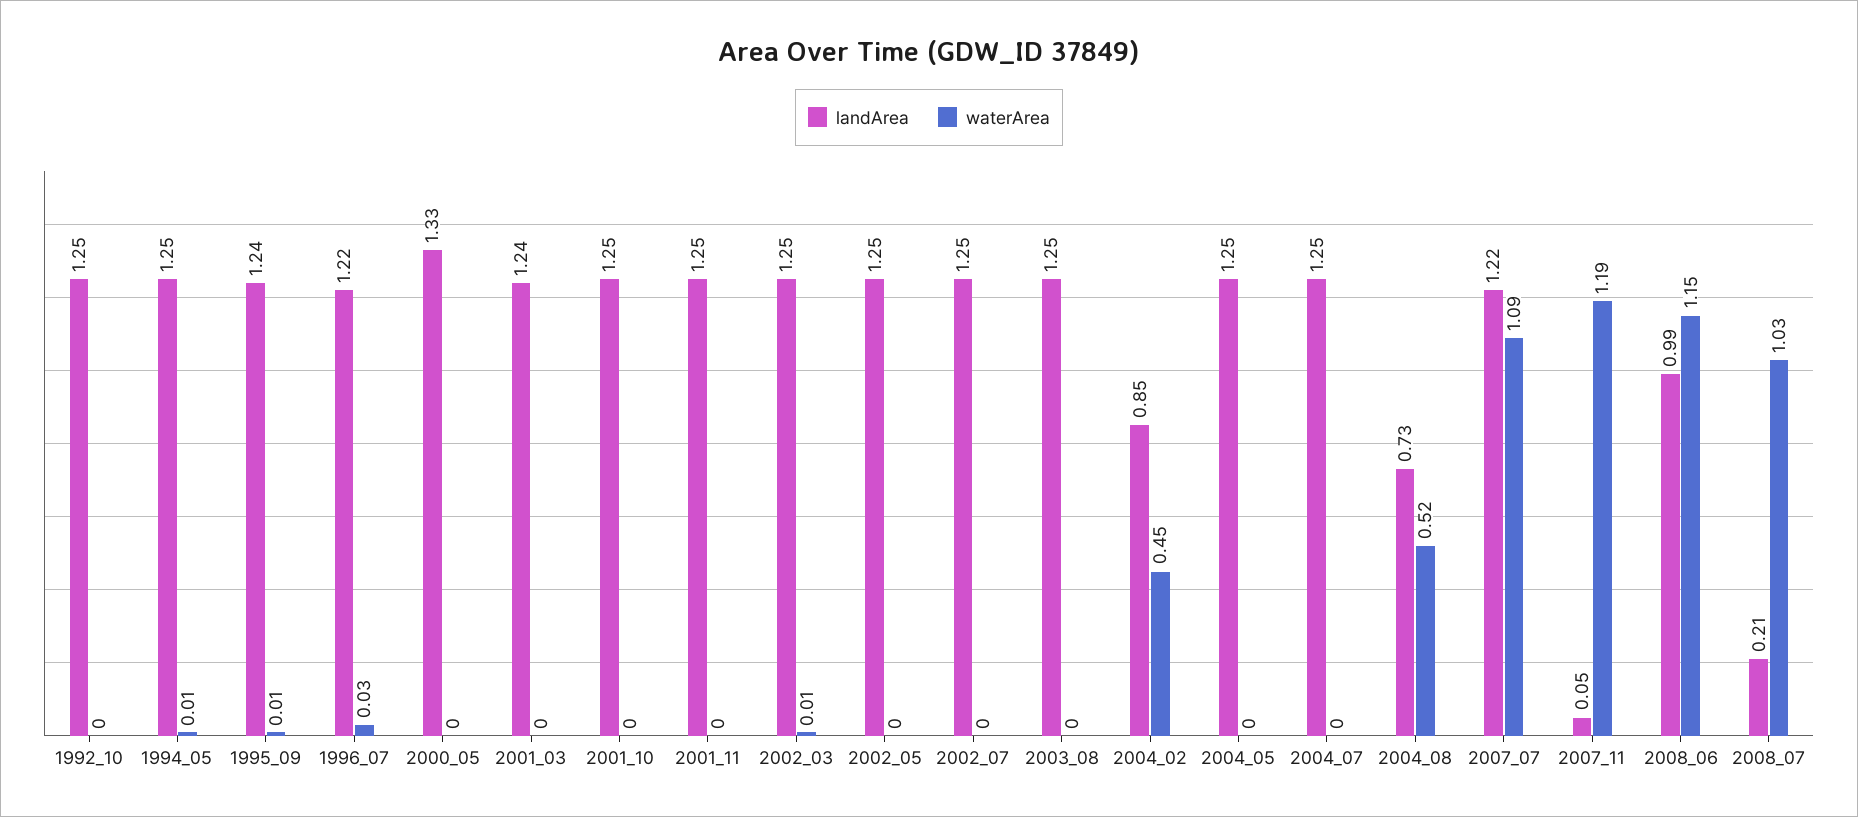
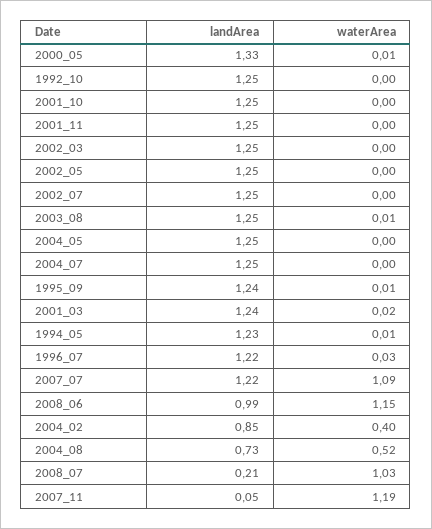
  {
    "landArea": {
      "1992_10": 1.25,
-     "1994_05": 1.25,
+     "1994_05": 1.23,
      "1995_09": 1.24,
      "1996_07": 1.22,
      "2000_05": 1.33,
      "2001_03": 1.24,
      "2001_10": 1.25,
      "2001_11": 1.25,
      "2002_03": 1.25,
      "2002_05": 1.25,
      "2002_07": 1.25,
      "2003_08": 1.25,
      "2004_02": 0.85,
      "2004_05": 1.25,
      "2004_07": 1.25,
      "2004_08": 0.73,
      "2007_07": 1.22,
      "2007_11": 0.05,
      "2008_06": 0.99,
      "2008_07": 0.21
    },
    "waterArea": {
      "1992_10": 0,
      "1994_05": 0.01,
      "1995_09": 0.01,
      "1996_07": 0.03,
-     "2000_05": 0,
+     "2000_05": 0.01,
-     "2001_03": 0,
+     "2001_03": 0.02,
      "2001_10": 0,
      "2001_11": 0,
-     "2002_03": 0.01,
+     "2002_03": 0,
      "2002_05": 0,
      "2002_07": 0,
-     "2003_08": 0,
+     "2003_08": 0.01,
-     "2004_02": 0.45,
+     "2004_02": 0.4,
      "2004_05": 0,
      "2004_07": 0,
      "2004_08": 0.52,
      "2007_07": 1.09,
      "2007_11": 1.19,
      "2008_06": 1.15,
      "2008_07": 1.03
    }
  }

